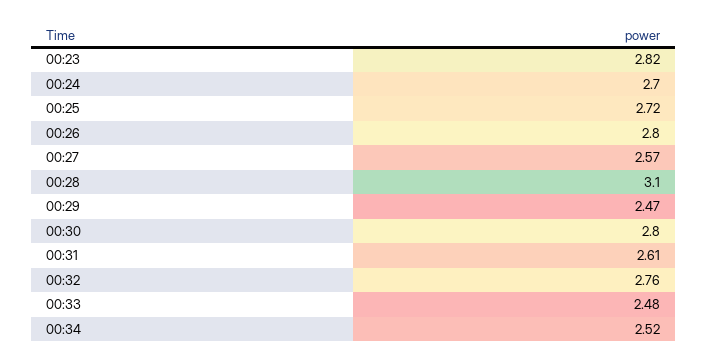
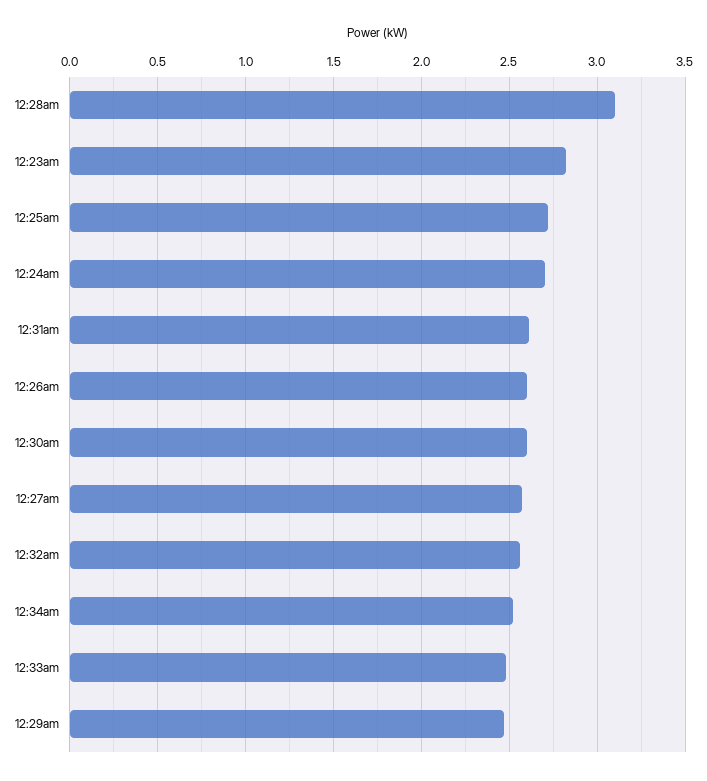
  {
    "00:23": 2.82,
    "00:24": 2.7,
    "00:25": 2.72,
-   "00:26": 2.8,
+   "00:26": 2.6,
    "00:27": 2.57,
    "00:28": 3.1,
    "00:29": 2.47,
-   "00:30": 2.8,
+   "00:30": 2.6,
    "00:31": 2.61,
-   "00:32": 2.76,
+   "00:32": 2.55,
    "00:33": 2.48,
    "00:34": 2.52
  }

